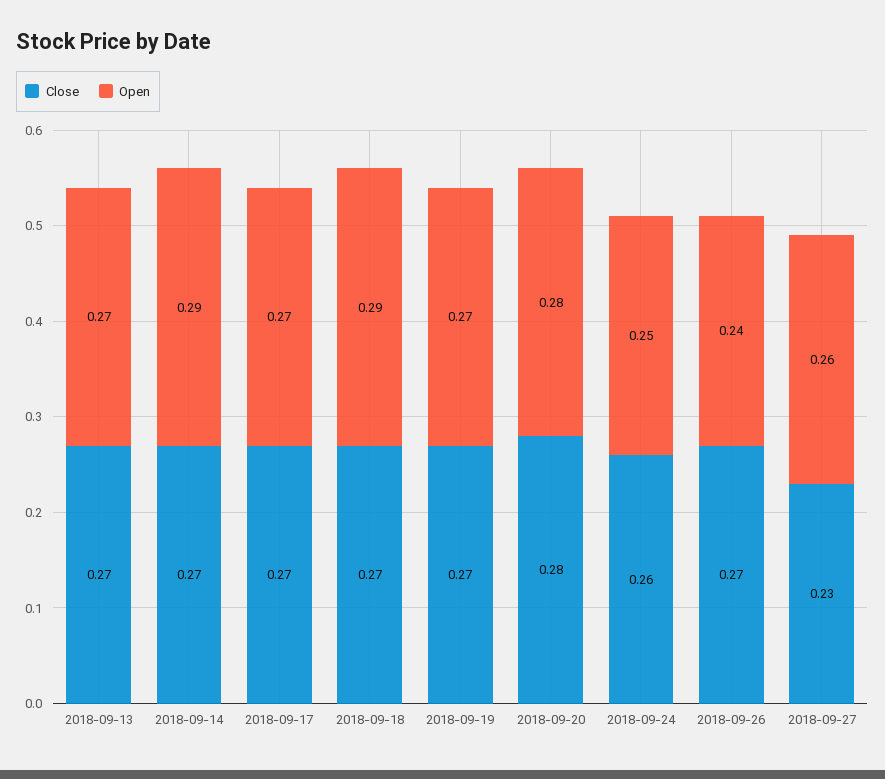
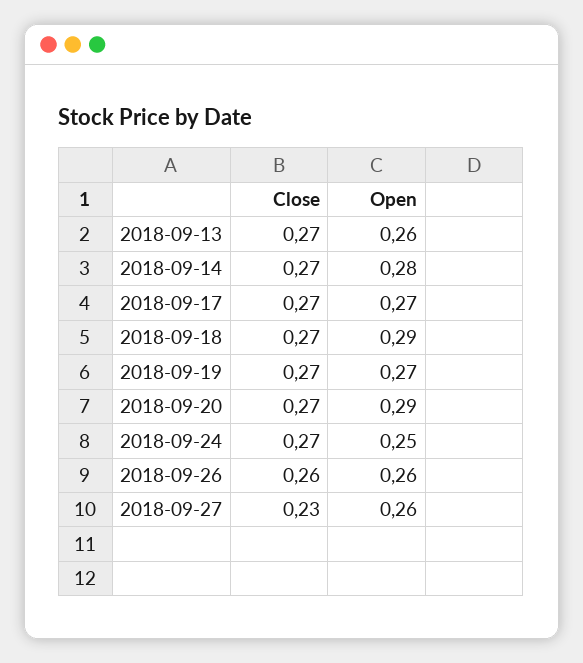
  {
    "Close": {
      "2018-09-13": 0.27,
      "2018-09-14": 0.27,
      "2018-09-17": 0.27,
      "2018-09-18": 0.27,
      "2018-09-19": 0.27,
-     "2018-09-20": 0.28,
+     "2018-09-20": 0.27,
-     "2018-09-24": 0.26,
+     "2018-09-24": 0.27,
-     "2018-09-26": 0.27,
+     "2018-09-26": 0.26,
      "2018-09-27": 0.23
    },
    "Open": {
-     "2018-09-13": 0.27,
+     "2018-09-13": 0.26,
-     "2018-09-14": 0.29,
+     "2018-09-14": 0.28,
      "2018-09-17": 0.27,
      "2018-09-18": 0.29,
      "2018-09-19": 0.27,
-     "2018-09-20": 0.28,
+     "2018-09-20": 0.29,
      "2018-09-24": 0.25,
-     "2018-09-26": 0.24,
+     "2018-09-26": 0.26,
      "2018-09-27": 0.26
    }
  }

